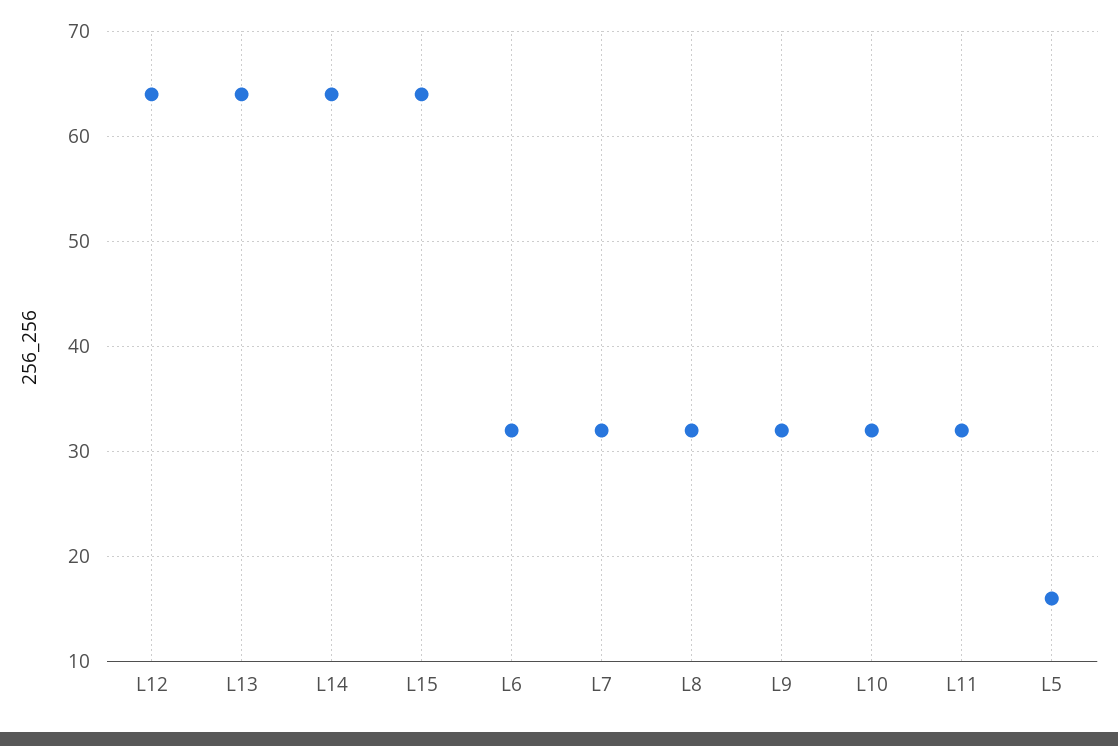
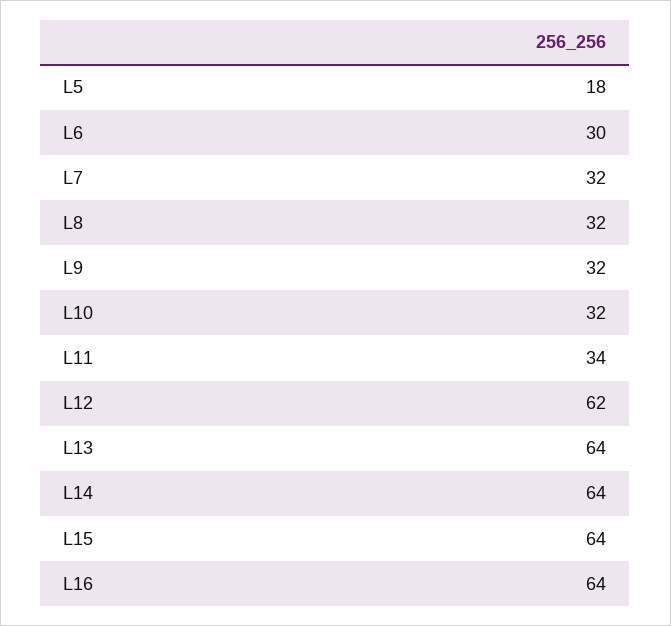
  {
-   "L12": 64,
+   "L12": 62,
    "L13": 64,
    "L14": 64,
    "L15": 64,
-   "L6": 32,
+   "L6": 30,
    "L7": 32,
    "L8": 32,
    "L9": 32,
    "L10": 32,
-   "L11": 32,
+   "L11": 34,
-   "L5": 16
+   "L5": 18,
+   "L16": 64
  }

